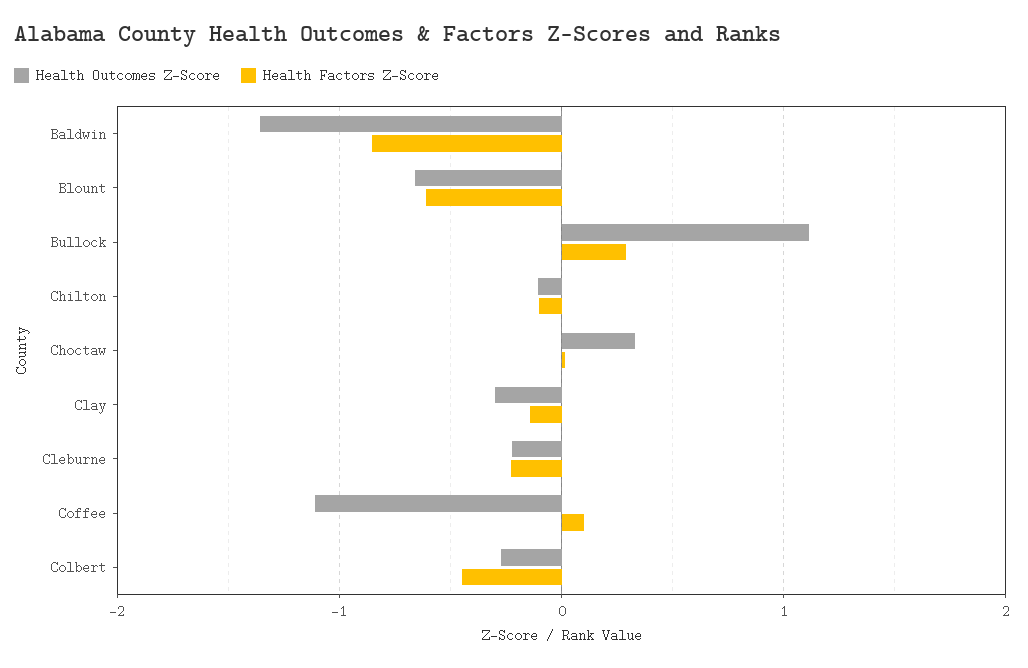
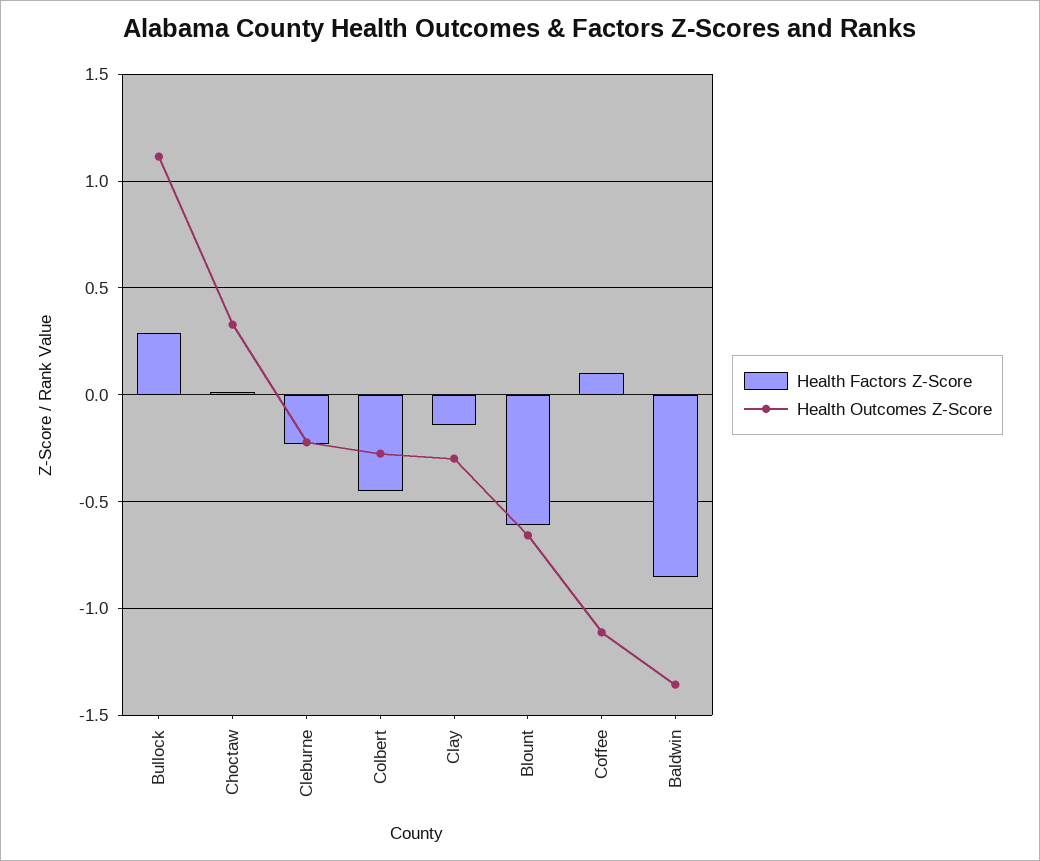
  {
    "Health Outcomes Z-Score": {
      "Baldwin": -1.35,
      "Blount": -0.65,
      "Bullock": 1.1,
-     "Chilton": -0.1,
      "Choctaw": 0.35,
      "Clay": -0.3,
      "Cleburne": -0.2,
      "Coffee": -1.1,
      "Colbert": -0.3
    },
    "Health Factors Z-Score": {
      "Baldwin": -0.85,
      "Blount": -0.6,
      "Bullock": 0.3,
-     "Chilton": -0.1,
      "Choctaw": 0,
      "Clay": -0.15,
      "Cleburne": -0.25,
      "Coffee": 0.1,
      "Colbert": -0.45
    }
  }

